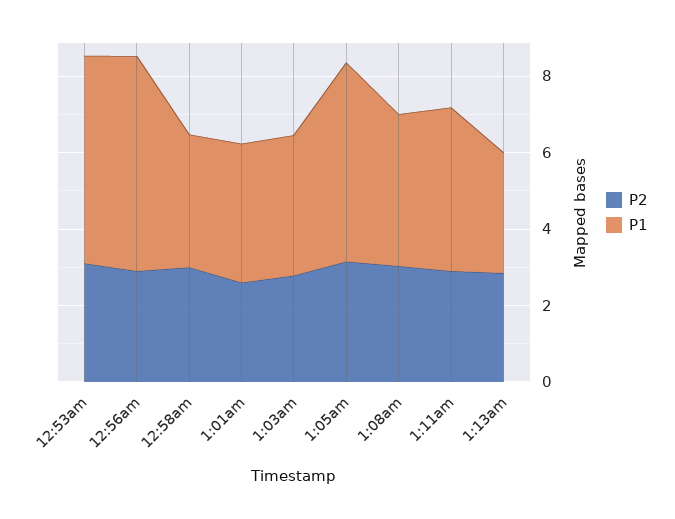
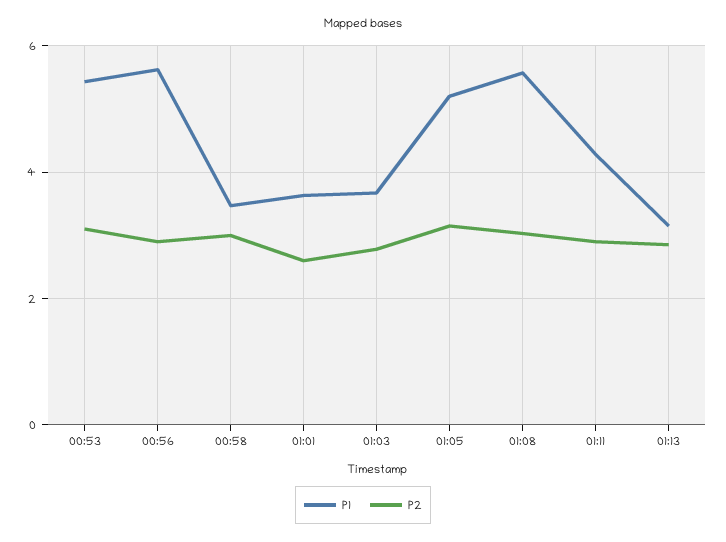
  {
    "P2": {
      "12:53am": 3.2,
      "12:56am": 3,
      "12:58am": 3,
      "1:01am": 2.6,
      "1:03am": 2.8,
      "1:05am": 3.2,
      "1:08am": 3,
      "1:11am": 3,
      "1:13am": 2.8
    },
    "P1": {
      "12:53am": 5.4,
      "12:56am": 5.6,
      "12:58am": 3.4,
      "1:01am": 3.6,
      "1:03am": 3.6,
      "1:05am": 5.2,
-     "1:08am": 4,
+     "1:08am": 5.6,
      "1:11am": 4.2,
      "1:13am": 3.2
    }
  }

